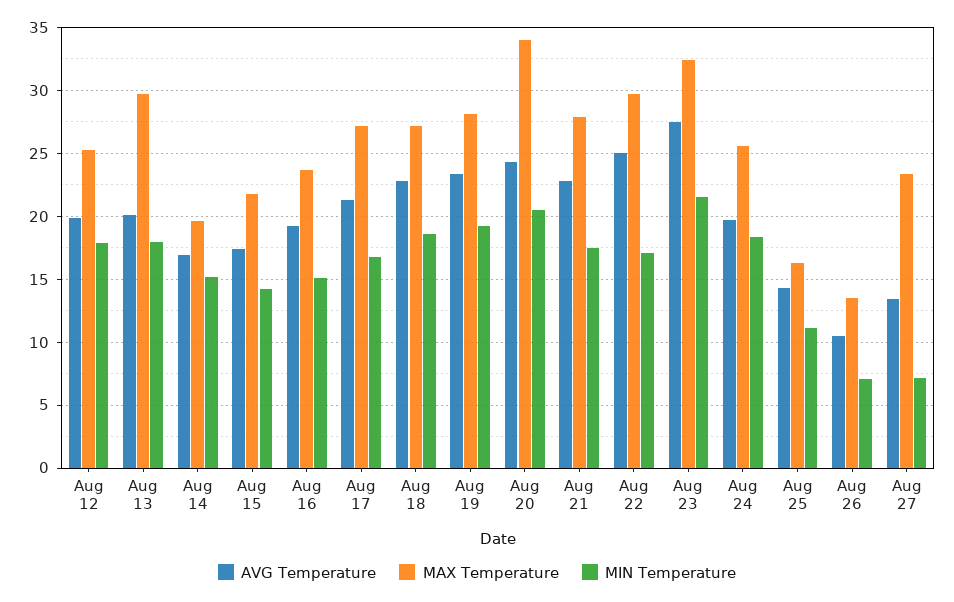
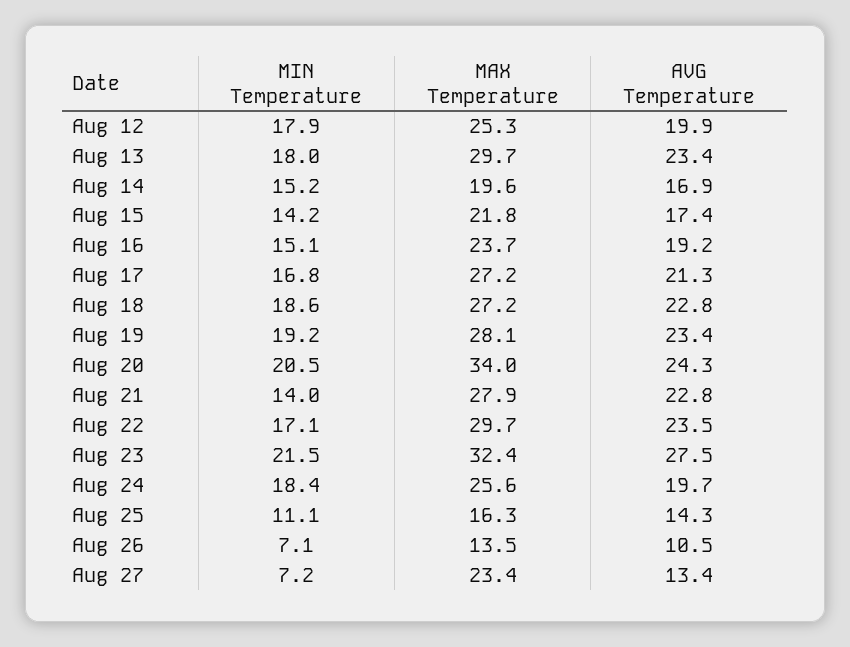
  {
    "AVG Temperature": {
      "Aug 12": 19.9,
-     "Aug 13": 20,
+     "Aug 13": 23.4,
      "Aug 14": 16.9,
      "Aug 15": 17.4,
      "Aug 16": 19.2,
      "Aug 17": 21.3,
      "Aug 18": 22.8,
      "Aug 19": 23.4,
      "Aug 20": 24.3,
      "Aug 21": 22.8,
-     "Aug 22": 25,
+     "Aug 22": 23.5,
      "Aug 23": 27.5,
      "Aug 24": 19.7,
      "Aug 25": 14.3,
      "Aug 26": 10.5,
      "Aug 27": 13.4
    },
    "MAX Temperature": {
      "Aug 12": 25.3,
      "Aug 13": 29.7,
      "Aug 14": 19.6,
      "Aug 15": 21.8,
      "Aug 16": 23.7,
      "Aug 17": 27.2,
      "Aug 18": 27.2,
      "Aug 19": 28.1,
      "Aug 20": 34,
      "Aug 21": 27.9,
      "Aug 22": 29.7,
      "Aug 23": 32.4,
      "Aug 24": 25.6,
      "Aug 25": 16.3,
      "Aug 26": 13.5,
      "Aug 27": 23.4
    },
    "MIN Temperature": {
      "Aug 12": 17.9,
      "Aug 13": 18,
      "Aug 14": 15.2,
      "Aug 15": 14.2,
      "Aug 16": 15.1,
      "Aug 17": 16.8,
      "Aug 18": 18.6,
      "Aug 19": 19.2,
      "Aug 20": 20.5,
-     "Aug 21": 17.5,
+     "Aug 21": 14,
      "Aug 22": 17.1,
      "Aug 23": 21.5,
      "Aug 24": 18.4,
      "Aug 25": 11.1,
      "Aug 26": 7.1,
      "Aug 27": 7.2
    }
  }

